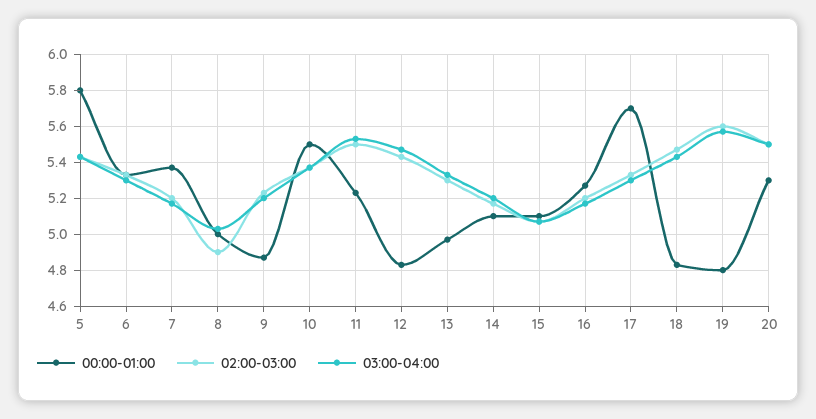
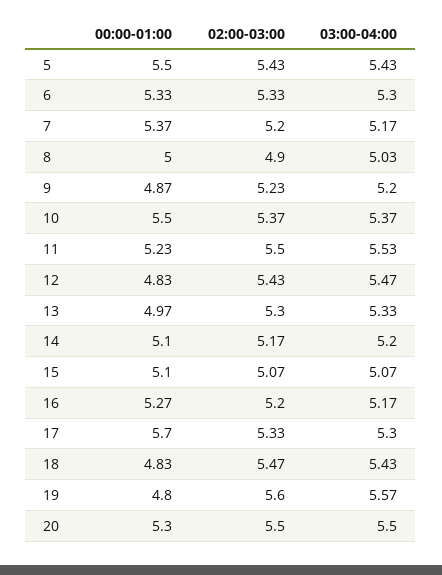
  {
    "00:00-01:00": {
-     "5": 5.8,
+     "5": 5.5,
      "6": 5.33,
      "7": 5.37,
      "8": 5,
      "9": 4.87,
      "10": 5.5,
      "11": 5.23,
      "12": 4.83,
      "13": 4.97,
      "14": 5.1,
      "15": 5.1,
      "16": 5.27,
      "17": 5.7,
      "18": 4.83,
      "19": 4.8,
      "20": 5.3
    },
    "02:00-03:00": {
      "5": 5.43,
      "6": 5.33,
      "7": 5.2,
      "8": 4.9,
      "9": 5.23,
      "10": 5.37,
      "11": 5.5,
      "12": 5.43,
      "13": 5.3,
      "14": 5.17,
      "15": 5.07,
      "16": 5.2,
      "17": 5.33,
      "18": 5.47,
      "19": 5.6,
      "20": 5.5
    },
    "03:00-04:00": {
      "5": 5.43,
      "6": 5.3,
      "7": 5.17,
      "8": 5.03,
      "9": 5.2,
      "10": 5.37,
      "11": 5.53,
      "12": 5.47,
      "13": 5.33,
      "14": 5.2,
      "15": 5.07,
      "16": 5.17,
      "17": 5.3,
      "18": 5.43,
      "19": 5.57,
      "20": 5.5
    }
  }

